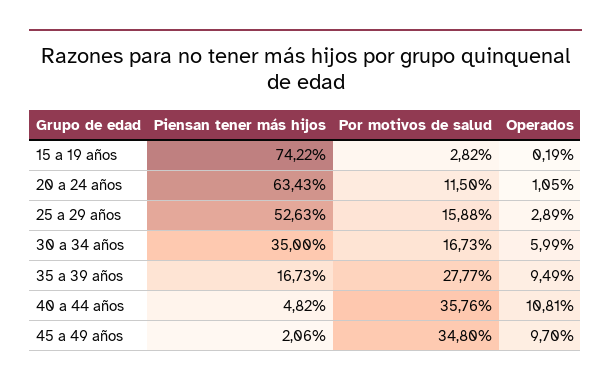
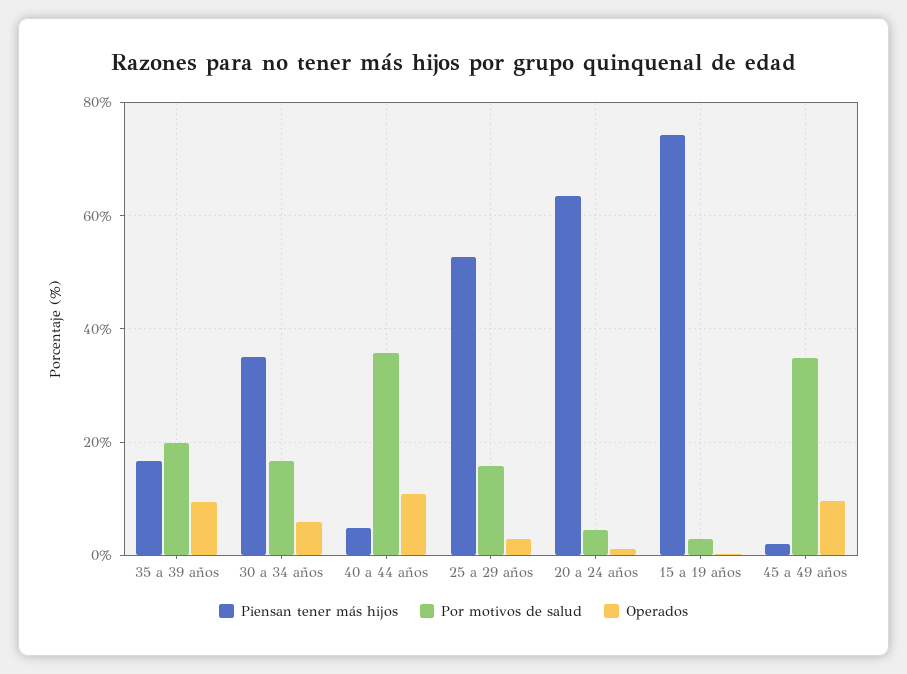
  {
    "Piensan tener más hijos": {
      "15 a 19 años": 74.22,
      "20 a 24 años": 63.43,
      "25 a 29 años": 52.63,
      "30 a 34 años": 35,
      "35 a 39 años": 16.73,
      "40 a 44 años": 4.82,
      "45 a 49 años": 2.06
    },
    "Por motivos de salud": {
      "15 a 19 años": 2.82,
-     "20 a 24 años": 11.5,
+     "20 a 24 años": 4,
      "25 a 29 años": 15.88,
      "30 a 34 años": 16.73,
-     "35 a 39 años": 27.77,
+     "35 a 39 años": 20,
      "40 a 44 años": 35.76,
      "45 a 49 años": 34.8
    },
    "Operados": {
      "15 a 19 años": 0.19,
      "20 a 24 años": 1.05,
      "25 a 29 años": 2.89,
      "30 a 34 años": 5.99,
      "35 a 39 años": 9.49,
      "40 a 44 años": 10.81,
      "45 a 49 años": 9.7
    }
  }

